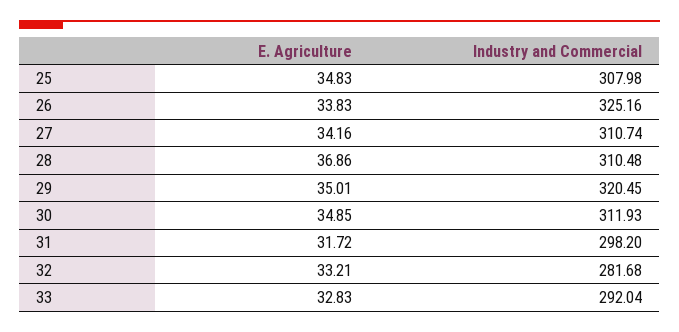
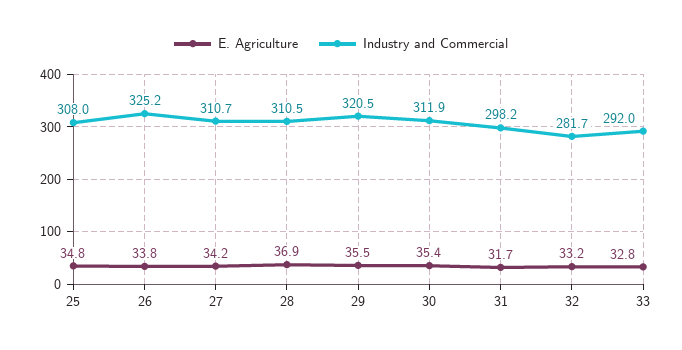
  {
    "E. Agriculture": {
      "25": 34.83,
      "26": 33.83,
      "27": 34.16,
      "28": 36.86,
-     "29": 35.01,
+     "29": 35.5,
-     "30": 34.85,
+     "30": 35.4,
      "31": 31.72,
      "32": 33.21,
      "33": 32.83
    },
    "Industry and Commercial": {
      "25": 307.98,
      "26": 325.16,
      "27": 310.74,
      "28": 310.48,
      "29": 320.45,
      "30": 311.93,
      "31": 298.2,
      "32": 281.68,
      "33": 292.04
    }
  }

